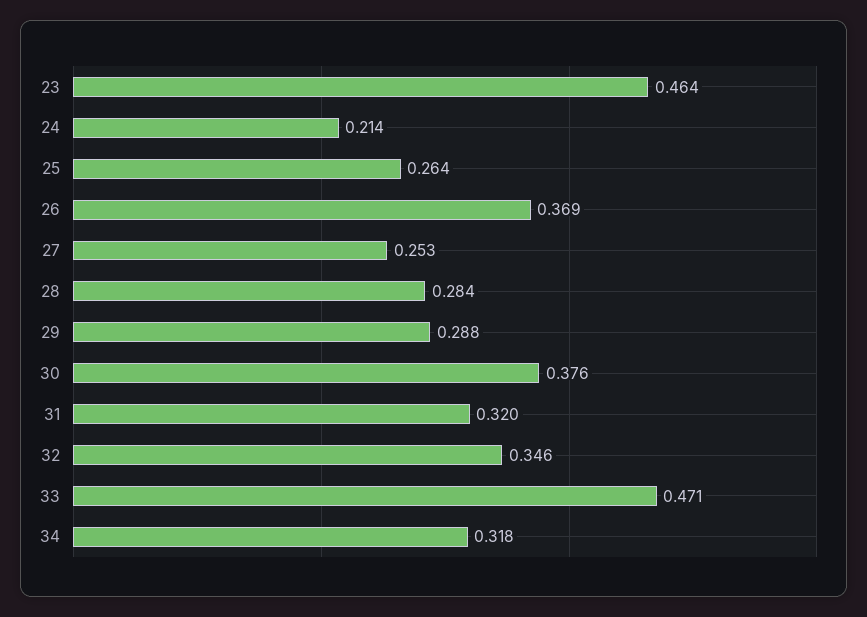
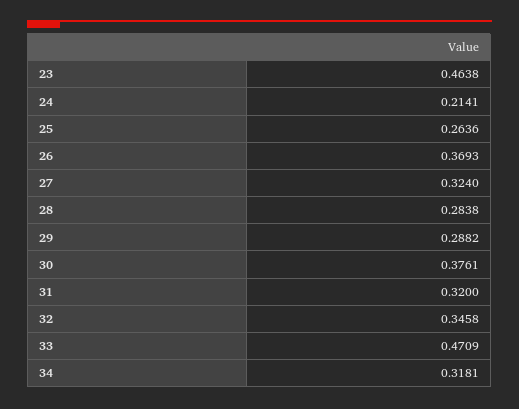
  {
    "23": 0.4638,
    "24": 0.2141,
    "25": 0.2636,
    "26": 0.3693,
-   "27": 0.253,
+   "27": 0.324,
    "28": 0.2838,
    "29": 0.2882,
    "30": 0.3761,
    "31": 0.32,
    "32": 0.3458,
    "33": 0.4709,
    "34": 0.3181
  }

